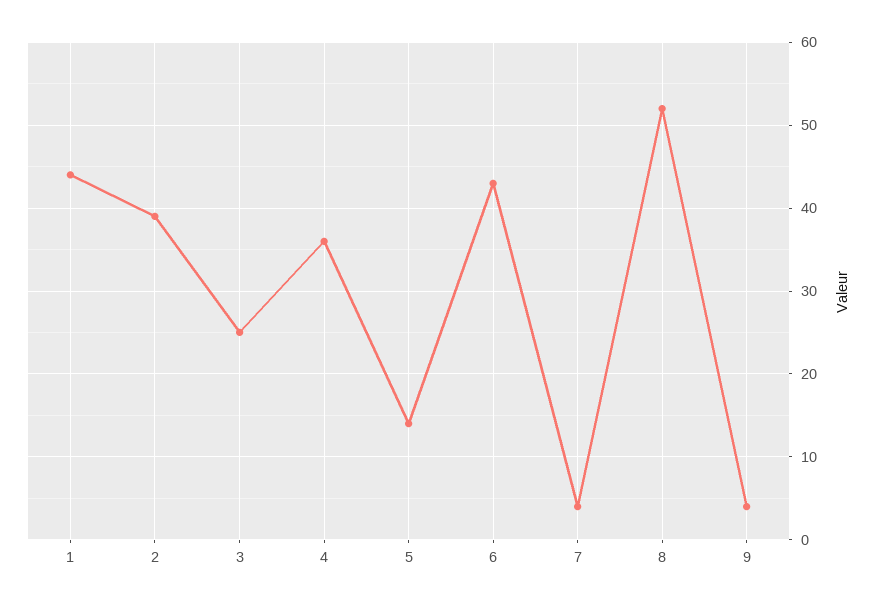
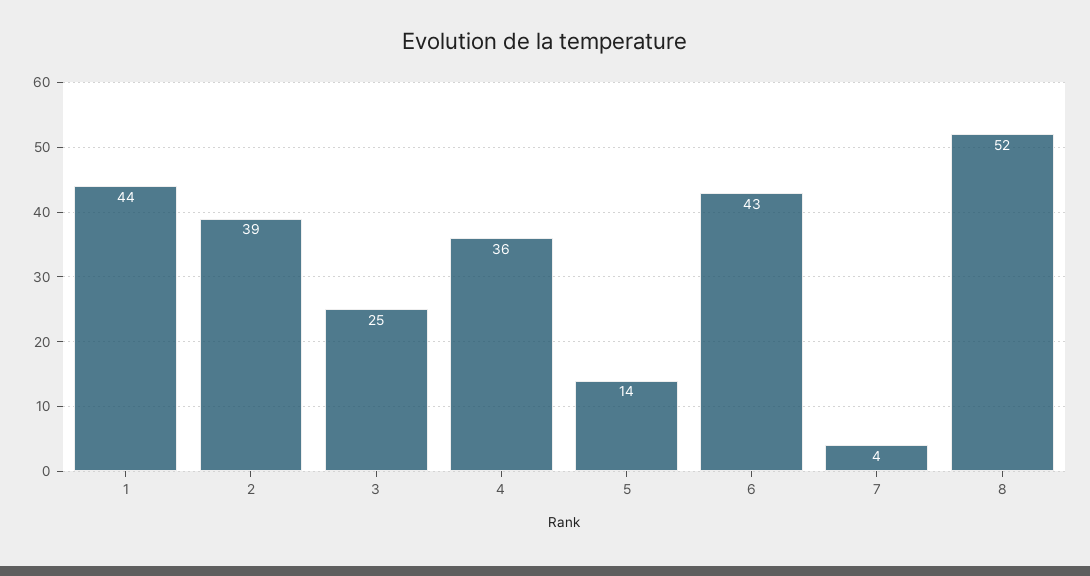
  {
    "1": 44,
    "2": 39,
    "3": 25,
    "4": 36,
    "5": 14,
    "6": 43,
    "7": 4,
-   "8": 52,
+   "8": 52
-   "9": 4
  }

